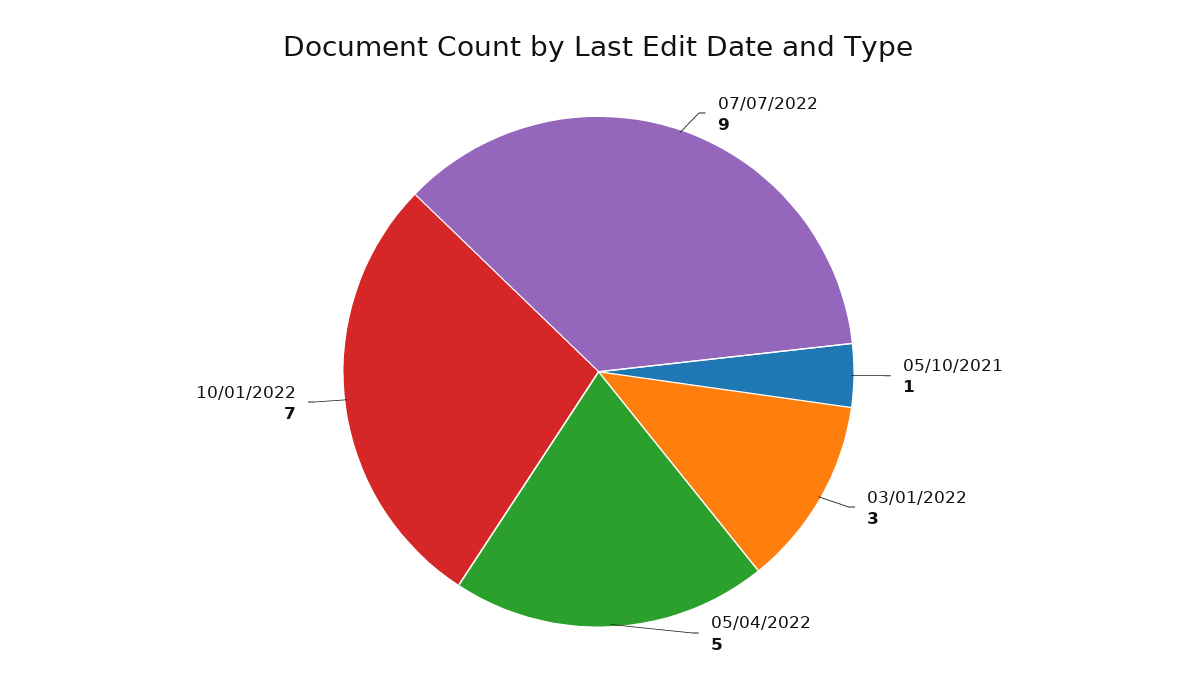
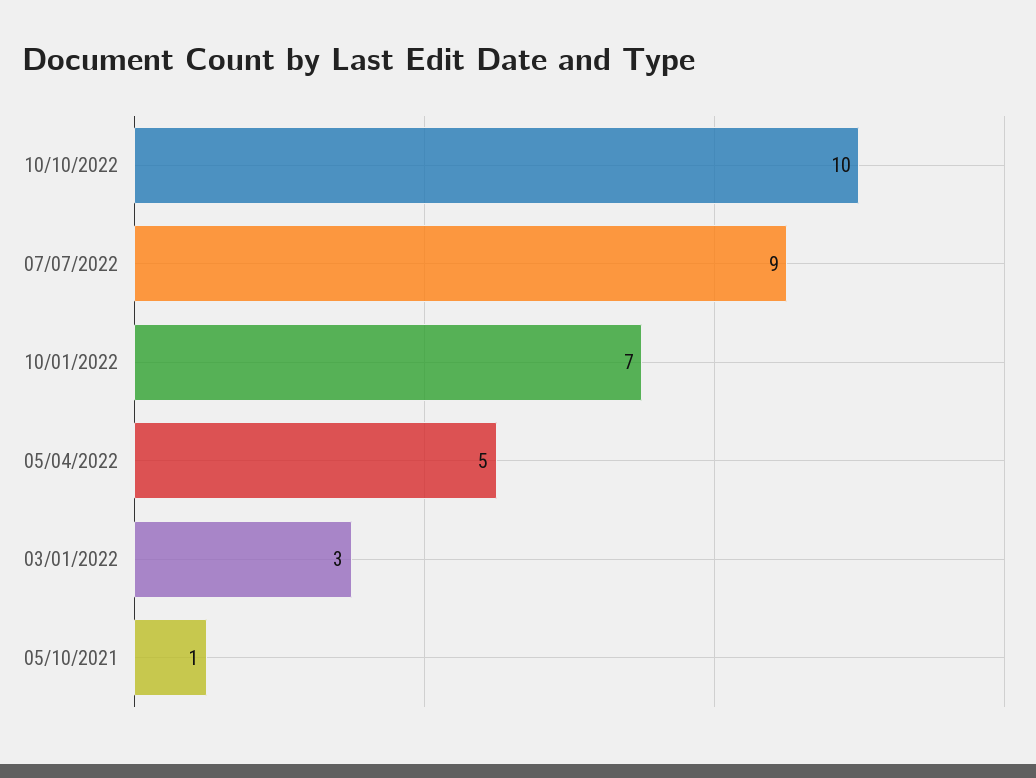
  {
    "07/07/2022": 9,
    "05/10/2021": 1,
    "03/01/2022": 3,
    "05/04/2022": 5,
-   "10/01/2022": 7
+   "10/01/2022": 7,
+   "10/10/2022": 10
  }

